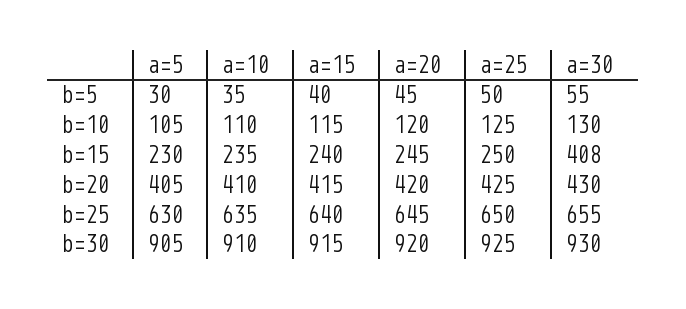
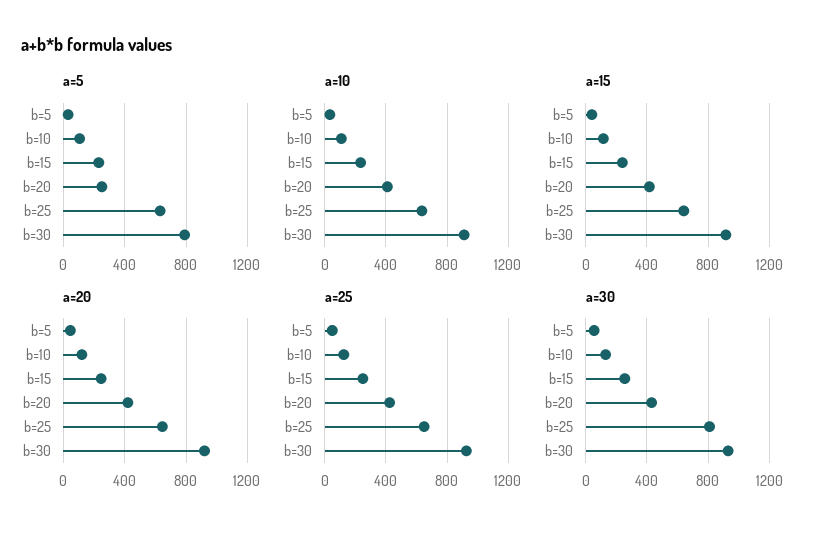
  {
    "a=5": {
      "b=5": 30,
      "b=10": 105,
      "b=15": 230,
-     "b=20": 405,
+     "b=20": 250,
      "b=25": 630,
-     "b=30": 905
+     "b=30": 800
    },
    "a=10": {
      "b=5": 35,
      "b=10": 110,
      "b=15": 235,
      "b=20": 410,
      "b=25": 635,
      "b=30": 910
    },
    "a=15": {
      "b=5": 40,
      "b=10": 115,
      "b=15": 240,
      "b=20": 415,
      "b=25": 640,
      "b=30": 915
    },
    "a=20": {
      "b=5": 45,
      "b=10": 120,
      "b=15": 245,
      "b=20": 420,
      "b=25": 645,
      "b=30": 920
    },
    "a=25": {
      "b=5": 50,
      "b=10": 125,
      "b=15": 250,
      "b=20": 425,
      "b=25": 650,
      "b=30": 925
    },
    "a=30": {
      "b=5": 55,
      "b=10": 130,
-     "b=15": 408,
+     "b=15": 250,
      "b=20": 430,
-     "b=25": 655,
+     "b=25": 800,
      "b=30": 930
    }
  }

